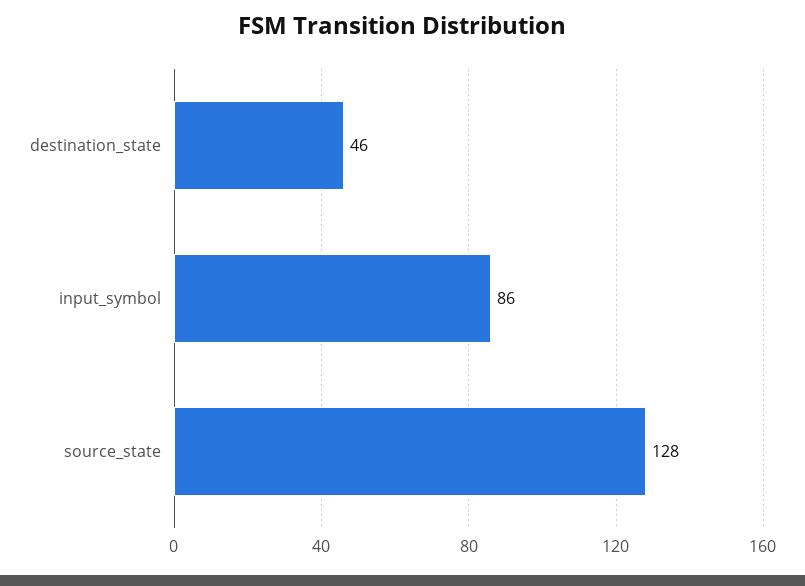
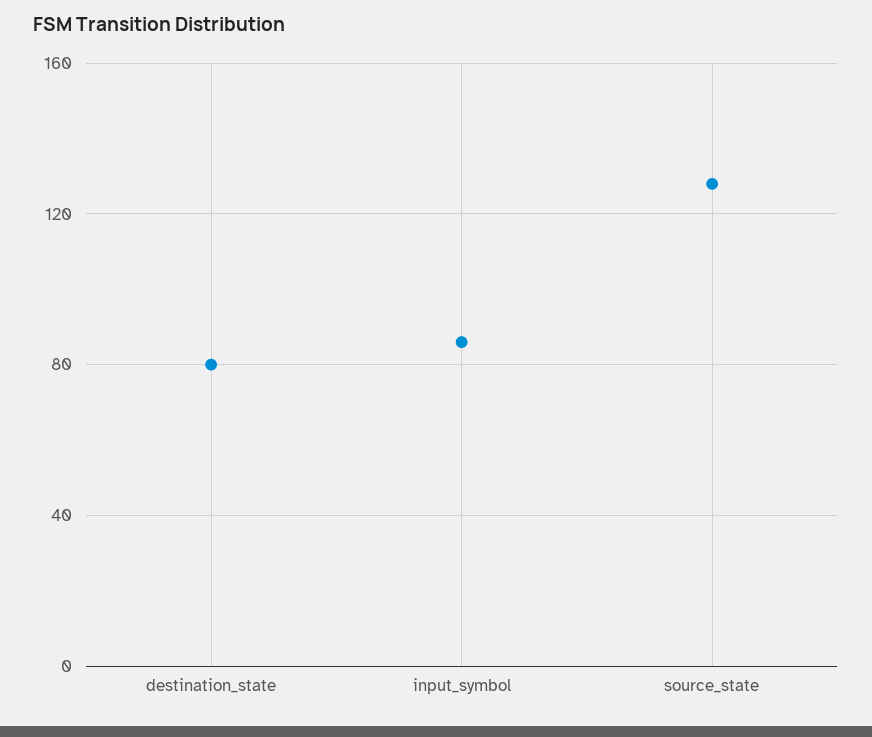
  {
-   "destination_state": 46,
+   "destination_state": 80,
    "input_symbol": 86,
    "source_state": 128
  }

